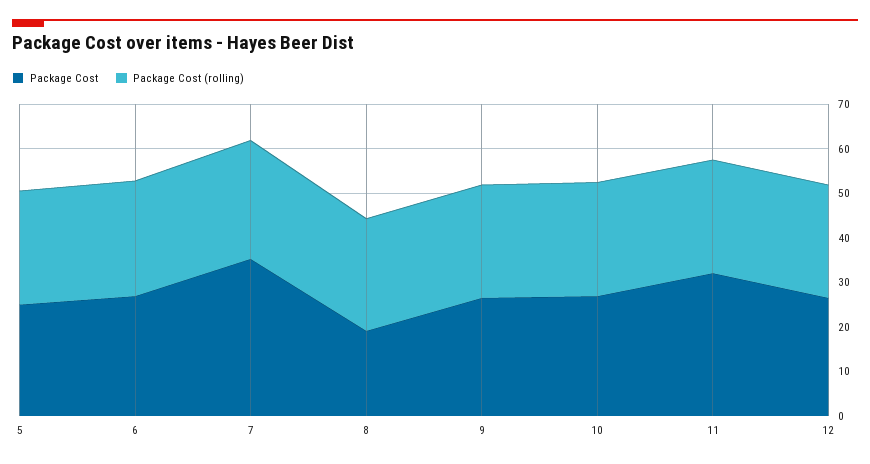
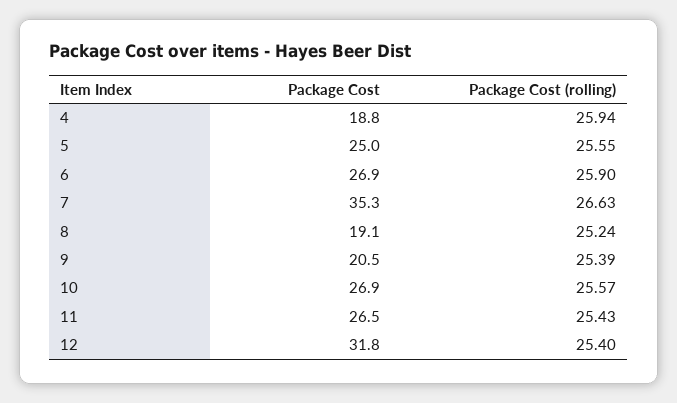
  {
    "Package Cost": {
      "5": 25,
      "6": 26.9,
      "7": 35.3,
      "8": 19.1,
-     "9": 26,
+     "9": 20.5,
      "10": 26.9,
-     "11": 32,
+     "11": 26.5,
-     "12": 26
+     "12": 31.8,
+     "4": 18.8
    },
    "Package Cost (rolling)": {
      "5": 25.55,
      "6": 25.9,
      "7": 26.63,
      "8": 25.24,
      "9": 25.39,
      "10": 25.57,
      "11": 25.43,
-     "12": 25.4
+     "12": 25.4,
+     "4": 25.94
    }
  }

